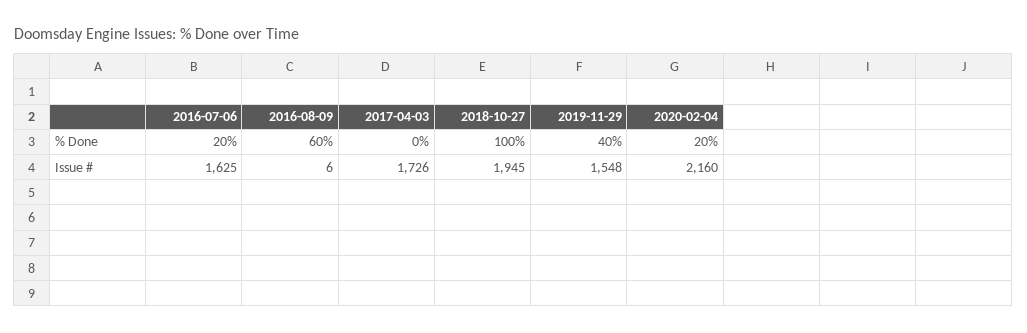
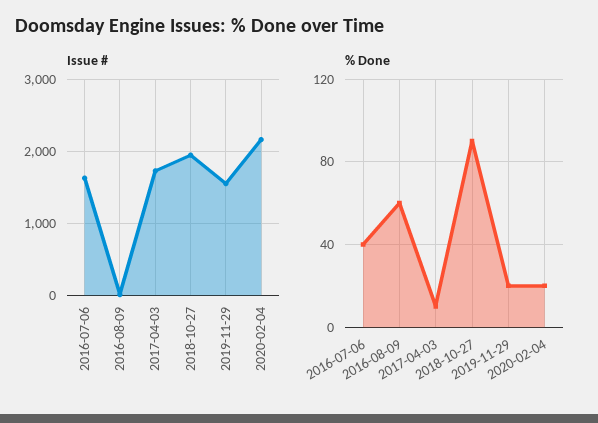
  {
    "% Done": {
-     "2016-07-06": 20,
+     "2016-07-06": 40,
      "2016-08-09": 60,
-     "2017-04-03": 0,
+     "2017-04-03": 10,
-     "2018-10-27": 100,
+     "2018-10-27": 90,
-     "2019-11-29": 40,
+     "2019-11-29": 20,
      "2020-02-04": 20
    },
    "Issue #": {
      "2016-07-06": 1625,
      "2016-08-09": 6,
      "2017-04-03": 1726,
      "2018-10-27": 1945,
      "2019-11-29": 1548,
      "2020-02-04": 2160
    }
  }

